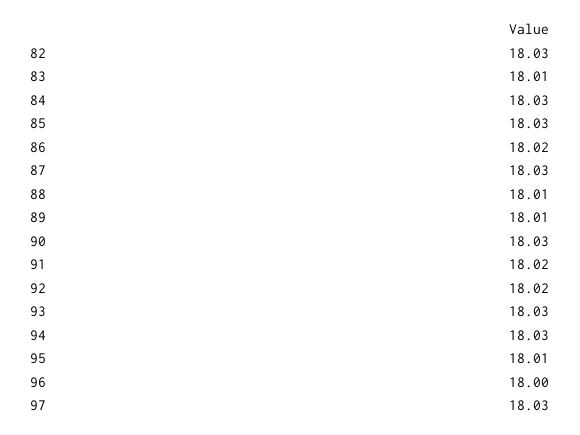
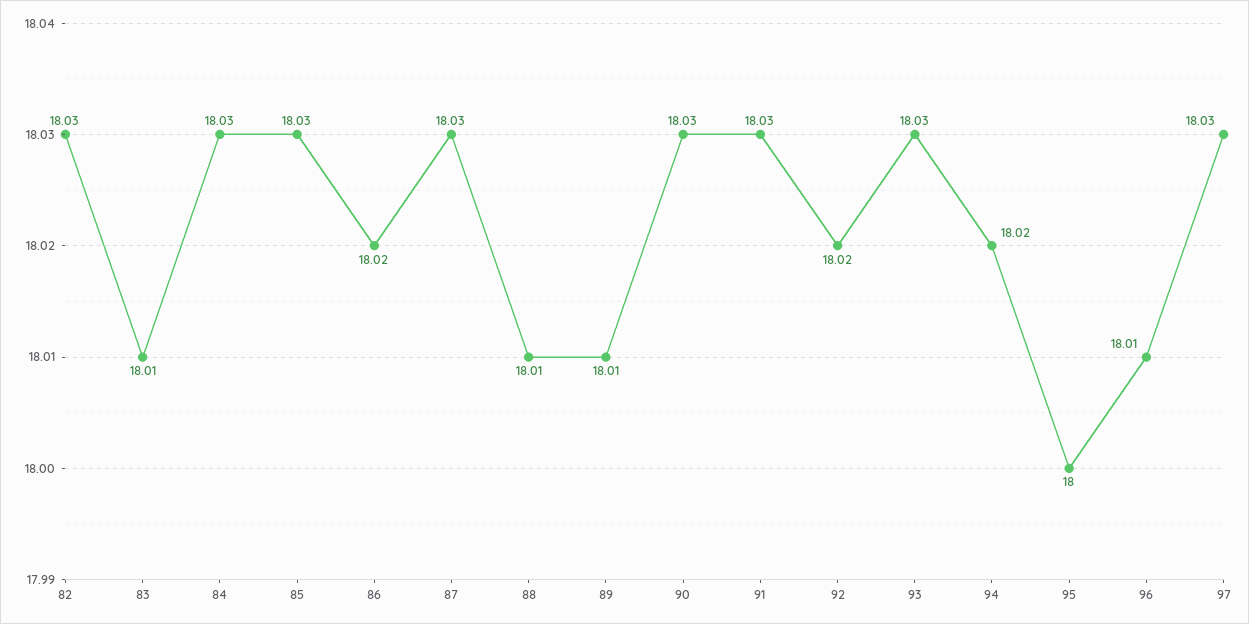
  {
    "82": 18.03,
    "83": 18.01,
    "84": 18.03,
    "85": 18.03,
    "86": 18.02,
    "87": 18.03,
    "88": 18.01,
    "89": 18.01,
    "90": 18.03,
-   "91": 18.02,
+   "91": 18.03,
    "92": 18.02,
    "93": 18.03,
-   "94": 18.03,
+   "94": 18.02,
-   "95": 18.01,
+   "95": 18,
-   "96": 18,
+   "96": 18.01,
    "97": 18.03
  }

